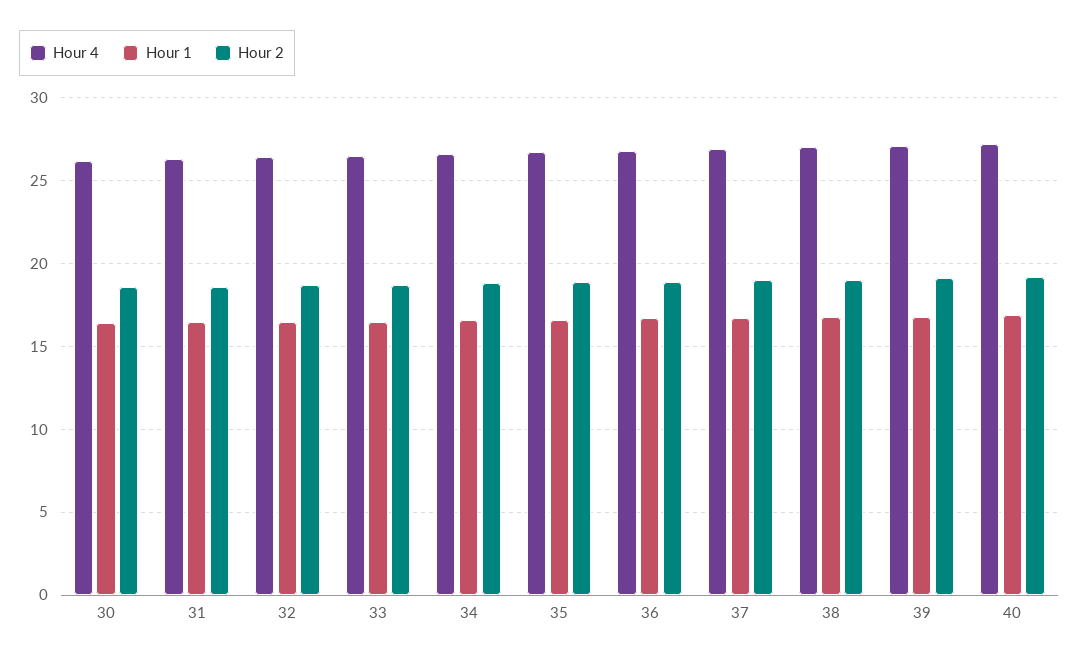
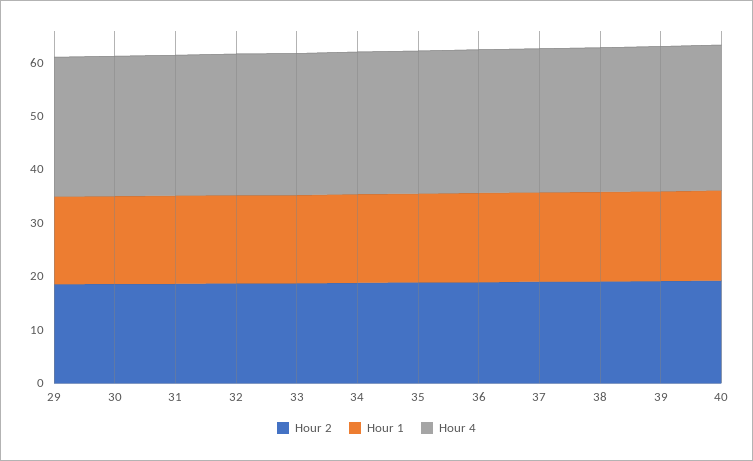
  {
    "Hour 4": {
      "30": 26,
      "31": 26.5,
      "32": 26.5,
      "33": 26.5,
      "34": 26.5,
      "35": 26.5,
      "36": 27,
      "37": 27,
      "38": 27,
      "39": 27,
-     "40": 27
+     "40": 27,
+     "29": 26
    },
    "Hour 1": {
      "30": 16.5,
      "31": 16.5,
      "32": 16.5,
      "33": 16.5,
      "34": 16.5,
      "35": 16.5,
      "36": 16.5,
      "37": 16.5,
      "38": 17,
      "39": 17,
-     "40": 17
+     "40": 17,
+     "29": 16
    },
    "Hour 2": {
      "30": 18.5,
      "31": 18.5,
      "32": 18.5,
      "33": 18.5,
      "34": 19,
      "35": 19,
      "36": 19,
      "37": 19,
      "38": 19,
      "39": 19,
-     "40": 19
+     "40": 19,
+     "29": 18
    }
  }

